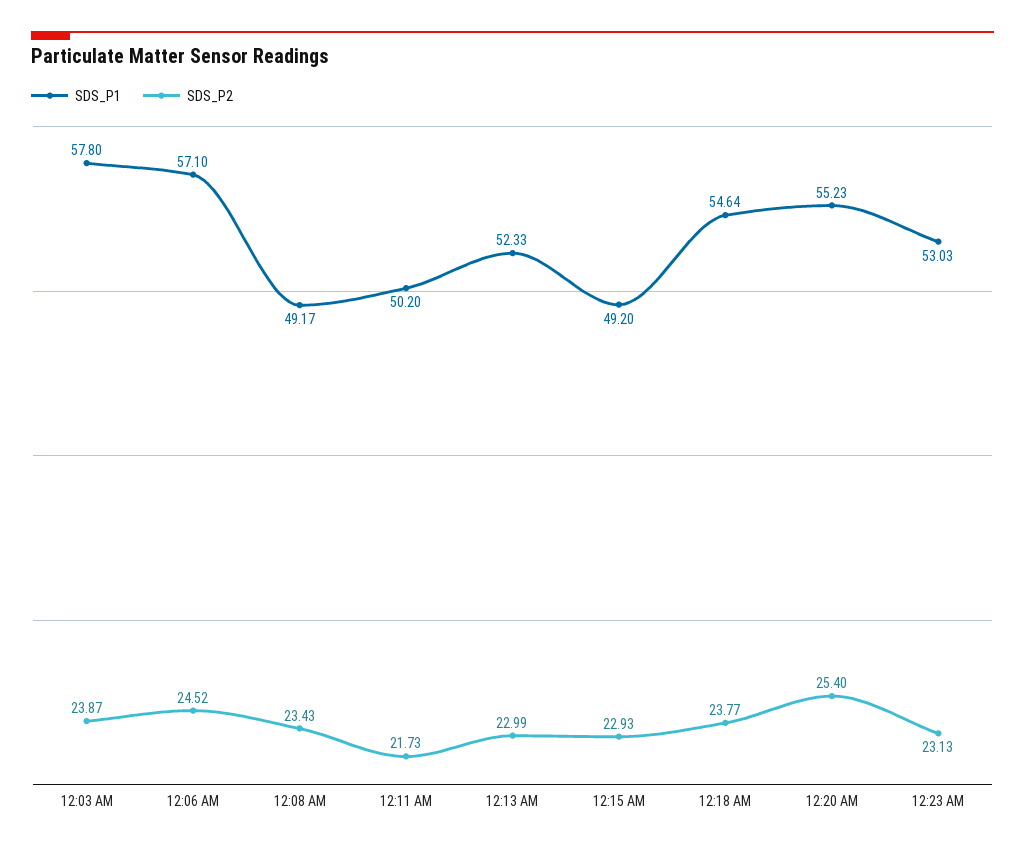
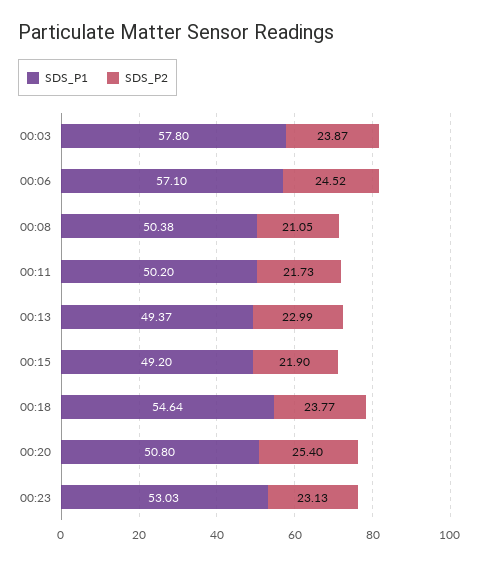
  {
    "SDS_P1": {
      "12:03 AM": 57.8,
      "12:06 AM": 57.1,
-     "12:08 AM": 49.17,
+     "12:08 AM": 50.38,
      "12:11 AM": 50.2,
-     "12:13 AM": 52.33,
+     "12:13 AM": 49.37,
      "12:15 AM": 49.2,
      "12:18 AM": 54.64,
-     "12:20 AM": 55.23,
+     "12:20 AM": 50.8,
      "12:23 AM": 53.03
    },
    "SDS_P2": {
      "12:03 AM": 23.87,
      "12:06 AM": 24.52,
-     "12:08 AM": 23.43,
+     "12:08 AM": 21.05,
      "12:11 AM": 21.73,
      "12:13 AM": 22.99,
-     "12:15 AM": 22.93,
+     "12:15 AM": 21.9,
      "12:18 AM": 23.77,
      "12:20 AM": 25.4,
      "12:23 AM": 23.13
    }
  }

